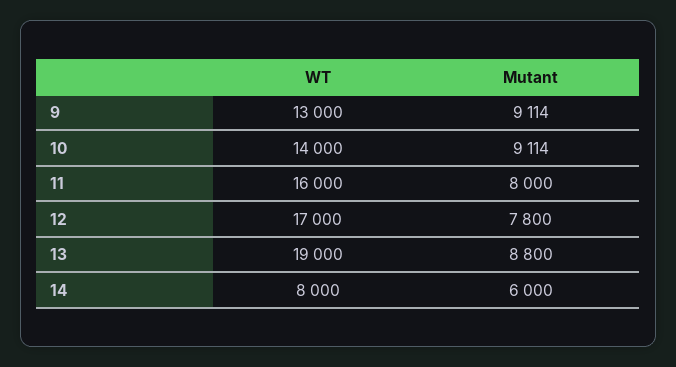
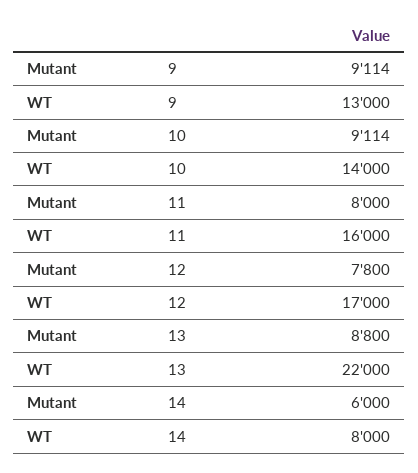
  {
    "WT": {
      "9": 13000,
      "10": 14000,
      "11": 16000,
      "12": 17000,
-     "13": 19000,
+     "13": 22000,
      "14": 8000
    },
    "Mutant": {
      "9": 9114,
      "10": 9114,
      "11": 8000,
      "12": 7800,
      "13": 8800,
      "14": 6000
    }
  }

